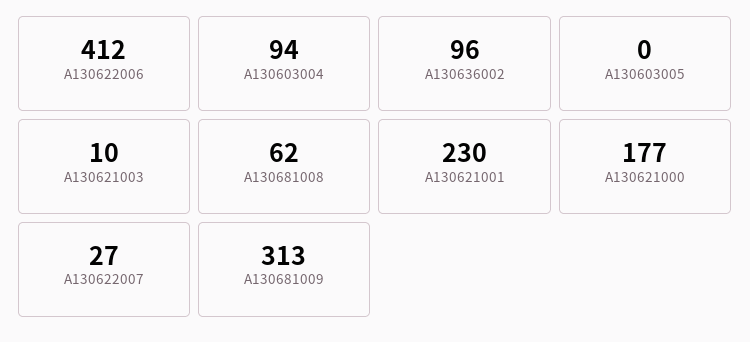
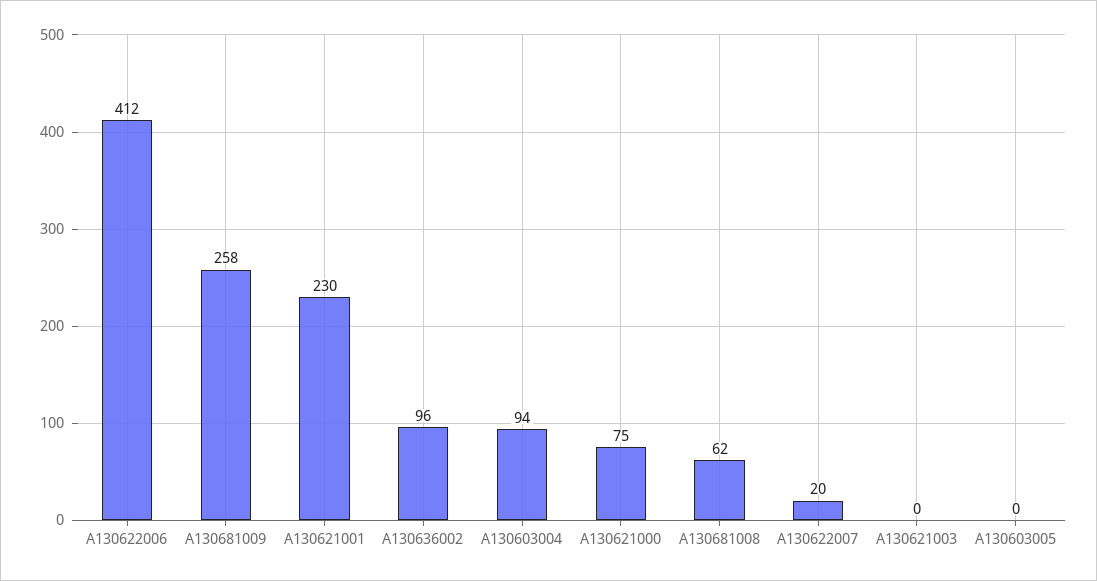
  {
    "A130622006": 412,
    "A130603004": 94,
    "A130636002": 96,
    "A130603005": 0,
-   "A130621003": 10,
+   "A130621003": 0,
    "A130681008": 62,
    "A130621001": 230,
-   "A130621000": 177,
+   "A130621000": 75,
-   "A130622007": 27,
+   "A130622007": 20,
-   "A130681009": 313
+   "A130681009": 258
  }

